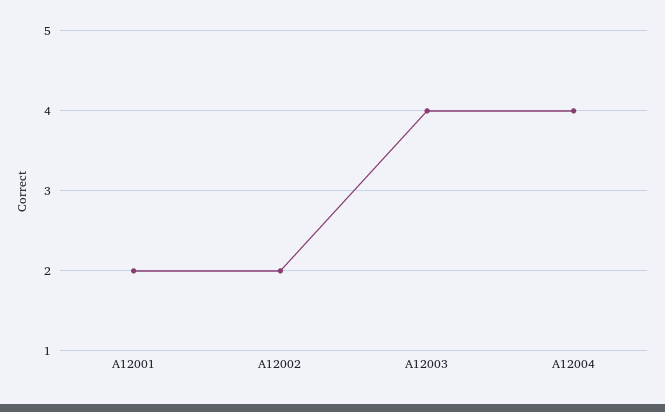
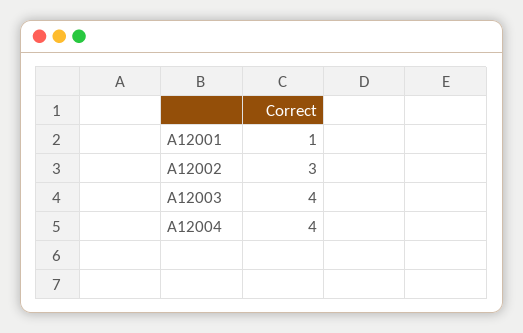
  {
-   "A12001": 2,
+   "A12001": 1,
-   "A12002": 2,
+   "A12002": 3,
    "A12003": 4,
    "A12004": 4
  }

